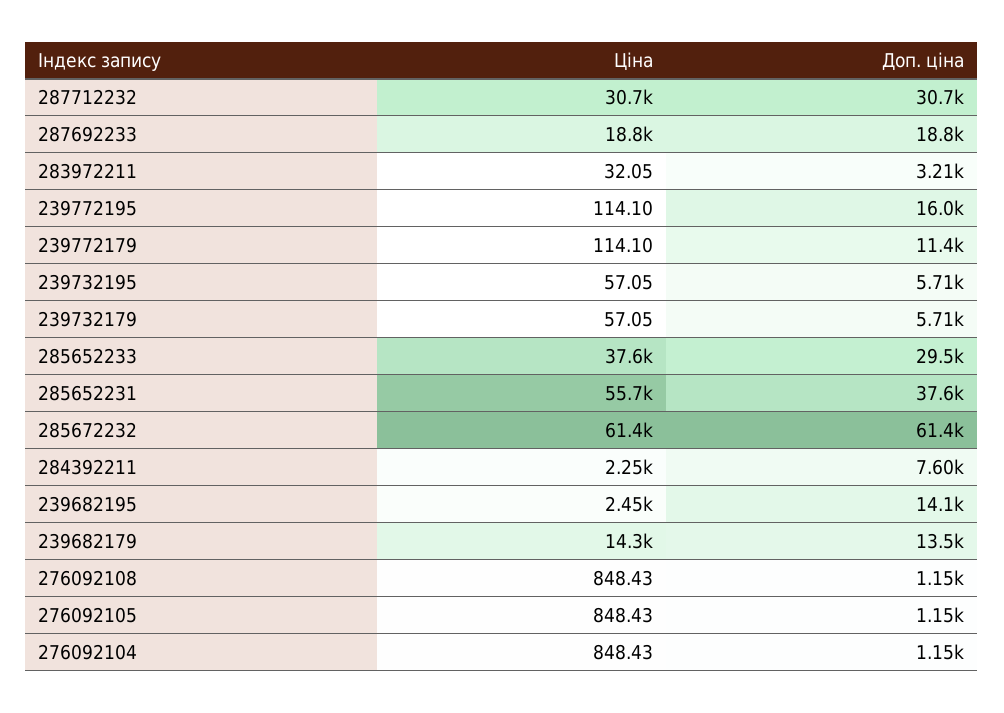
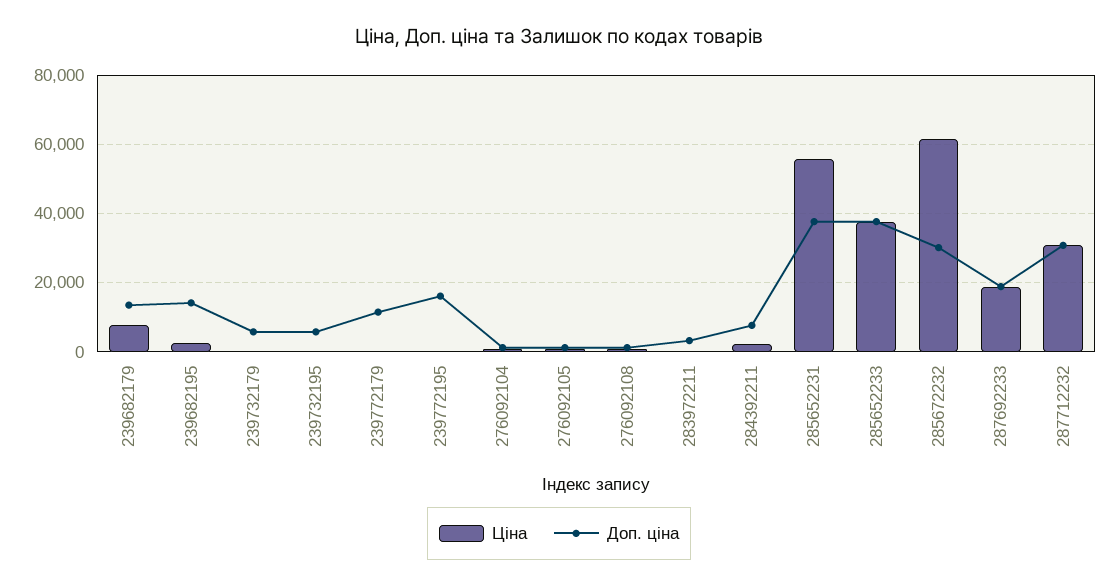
  {
    "Ціна": {
      "287712232": 30700,
      "287692233": 18800,
      "283972211": 32.05,
      "239772195": 114.1,
      "239772179": 114.1,
      "239732195": 57.05,
      "239732179": 57.05,
      "285652233": 37600,
      "285652231": 55700,
      "285672232": 61400,
      "284392211": 2250,
      "239682195": 2450,
-     "239682179": 14300,
+     "239682179": 8000,
      "276092108": 848.43,
      "276092105": 848.43,
      "276092104": 848.43
    },
    "Доп. ціна": {
      "287712232": 30700,
      "287692233": 18800,
      "283972211": 3210,
      "239772195": 16000,
      "239772179": 11400,
      "239732195": 5710,
      "239732179": 5710,
-     "285652233": 29500,
+     "285652233": 38000,
      "285652231": 37600,
-     "285672232": 61400,
+     "285672232": 30000,
      "284392211": 7600,
      "239682195": 14100,
      "239682179": 13500,
      "276092108": 1150,
      "276092105": 1150,
      "276092104": 1150
    }
  }

